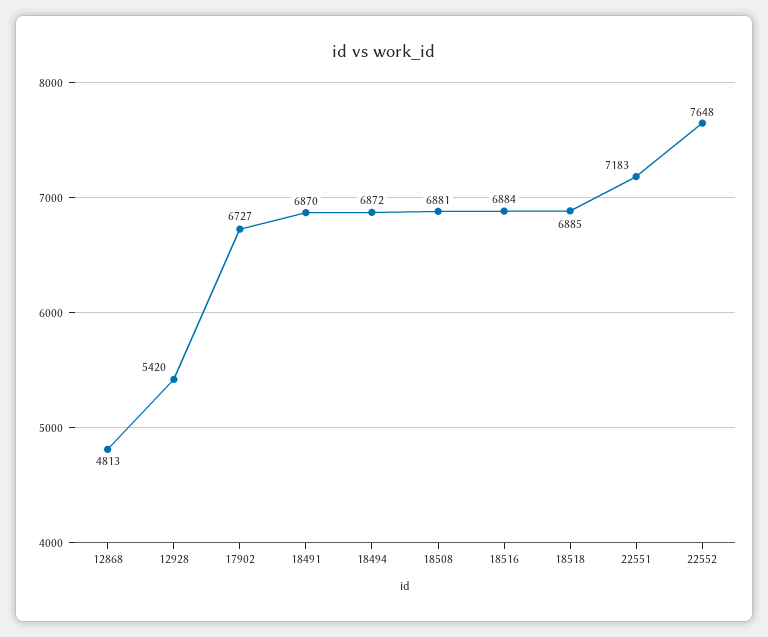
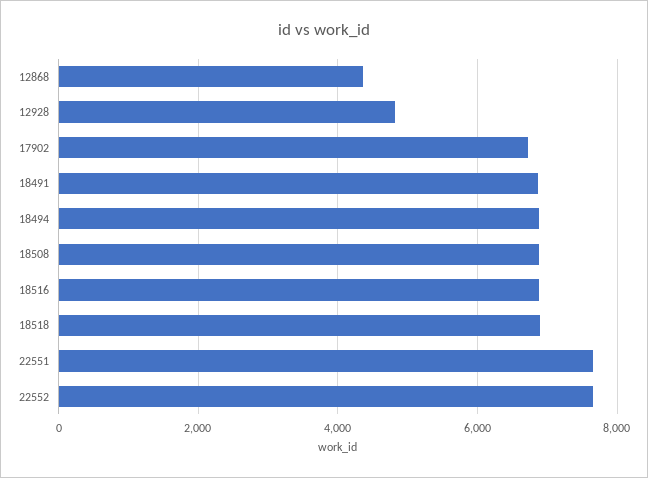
  {
-   "12868": 4813,
+   "12868": 4400,
-   "12928": 5420,
+   "12928": 4800,
    "17902": 6727,
    "18491": 6870,
    "18494": 6872,
    "18508": 6881,
    "18516": 6884,
    "18518": 6885,
-   "22551": 7183,
+   "22551": 7600,
    "22552": 7648
  }

